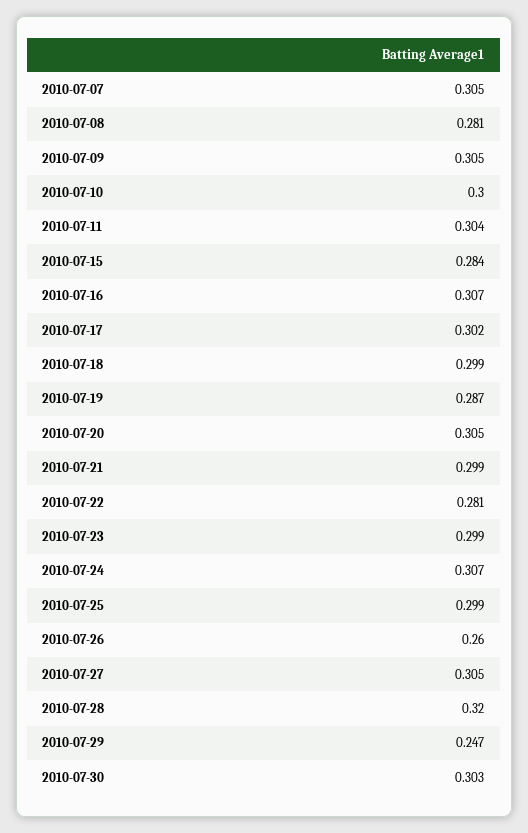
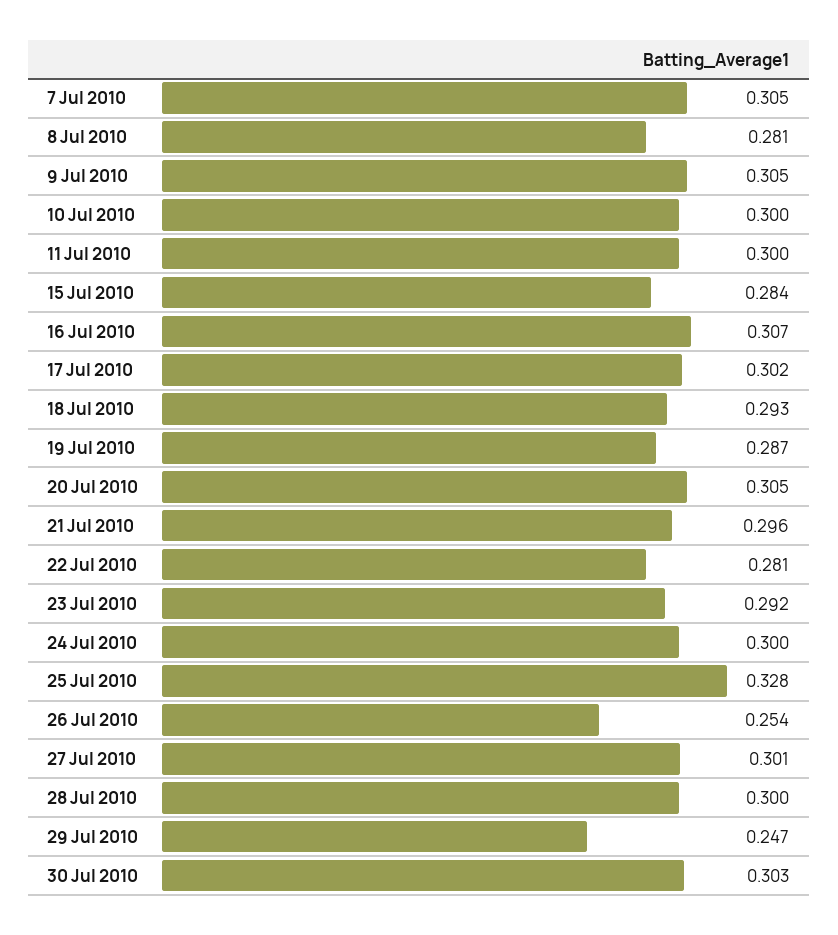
  {
    "2010-07-07": 0.305,
    "2010-07-08": 0.281,
    "2010-07-09": 0.305,
    "2010-07-10": 0.3,
-   "2010-07-11": 0.304,
+   "2010-07-11": 0.3,
    "2010-07-15": 0.284,
    "2010-07-16": 0.307,
    "2010-07-17": 0.302,
-   "2010-07-18": 0.299,
+   "2010-07-18": 0.293,
    "2010-07-19": 0.287,
    "2010-07-20": 0.305,
-   "2010-07-21": 0.299,
+   "2010-07-21": 0.296,
    "2010-07-22": 0.281,
-   "2010-07-23": 0.299,
+   "2010-07-23": 0.292,
-   "2010-07-24": 0.307,
+   "2010-07-24": 0.3,
-   "2010-07-25": 0.299,
+   "2010-07-25": 0.328,
-   "2010-07-26": 0.26,
+   "2010-07-26": 0.254,
-   "2010-07-27": 0.305,
+   "2010-07-27": 0.301,
-   "2010-07-28": 0.32,
+   "2010-07-28": 0.3,
    "2010-07-29": 0.247,
    "2010-07-30": 0.303
  }

